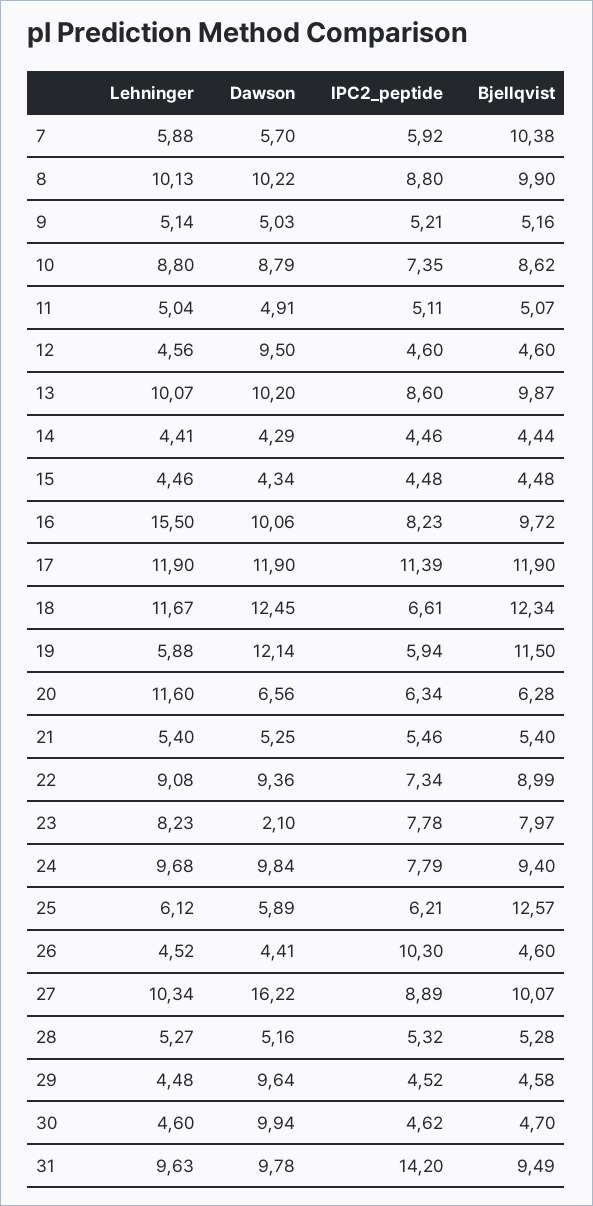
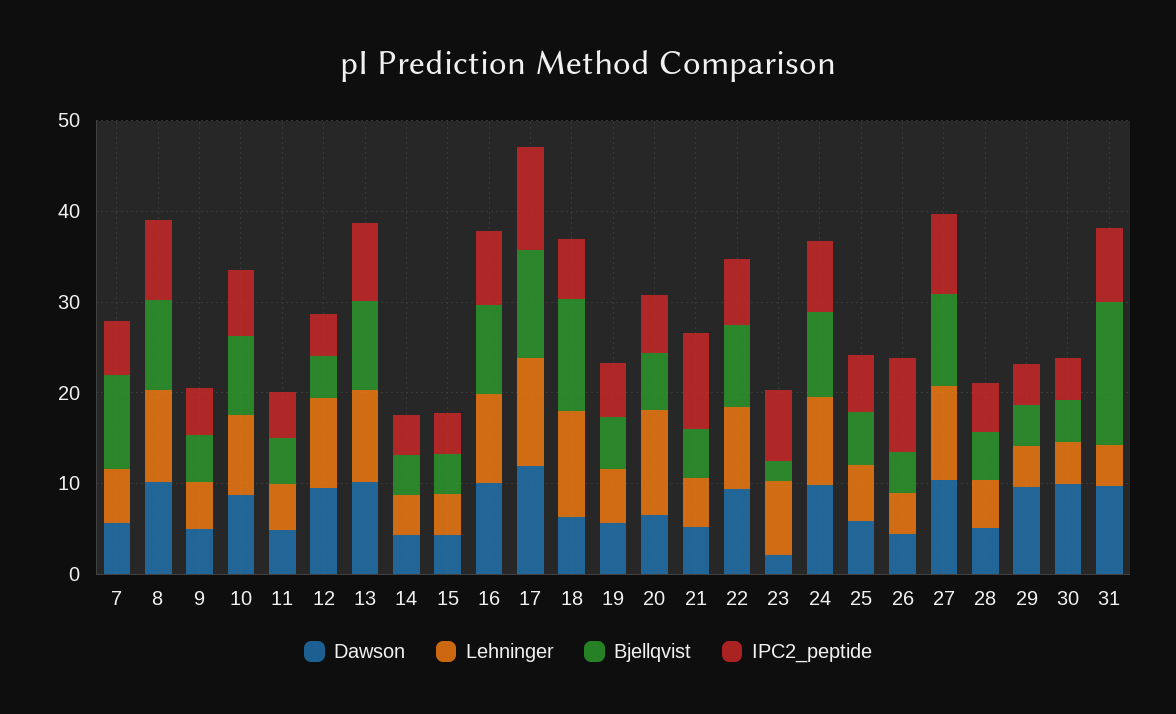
  {
    "Lehninger": {
      "7": 5.88,
      "8": 10.13,
      "9": 5.14,
      "10": 8.8,
      "11": 5.04,
-     "12": 4.56,
+     "12": 10,
      "13": 10.07,
      "14": 4.41,
      "15": 4.46,
-     "16": 15.5,
+     "16": 10,
      "17": 11.9,
      "18": 11.67,
      "19": 5.88,
      "20": 11.6,
      "21": 5.4,
      "22": 9.08,
      "23": 8.23,
      "24": 9.68,
      "25": 6.12,
      "26": 4.52,
      "27": 10.34,
      "28": 5.27,
      "29": 4.48,
      "30": 4.6,
-     "31": 9.63
+     "31": 4
    },
    "Dawson": {
      "7": 5.7,
      "8": 10.22,
      "9": 5.03,
      "10": 8.79,
      "11": 4.91,
      "12": 9.5,
      "13": 10.2,
      "14": 4.29,
      "15": 4.34,
      "16": 10.06,
      "17": 11.9,
-     "18": 12.45,
+     "18": 6,
-     "19": 12.14,
+     "19": 6,
      "20": 6.56,
      "21": 5.25,
      "22": 9.36,
      "23": 2.1,
      "24": 9.84,
      "25": 5.89,
      "26": 4.41,
-     "27": 16.22,
+     "27": 10,
      "28": 5.16,
      "29": 9.64,
      "30": 9.94,
      "31": 9.78
    },
    "IPC2_peptide": {
      "7": 5.92,
      "8": 8.8,
      "9": 5.21,
      "10": 7.35,
      "11": 5.11,
      "12": 4.6,
      "13": 8.6,
      "14": 4.46,
      "15": 4.48,
      "16": 8.23,
      "17": 11.39,
      "18": 6.61,
      "19": 5.94,
      "20": 6.34,
-     "21": 5.46,
+     "21": 10,
      "22": 7.34,
      "23": 7.78,
      "24": 7.79,
      "25": 6.21,
      "26": 10.3,
      "27": 8.89,
      "28": 5.32,
      "29": 4.52,
      "30": 4.62,
-     "31": 14.2
+     "31": 8
    },
    "Bjellqvist": {
      "7": 10.38,
      "8": 9.9,
      "9": 5.16,
      "10": 8.62,
      "11": 5.07,
      "12": 4.6,
      "13": 9.87,
      "14": 4.44,
      "15": 4.48,
      "16": 9.72,
      "17": 11.9,
      "18": 12.34,
-     "19": 11.5,
+     "19": 6,
      "20": 6.28,
      "21": 5.4,
      "22": 8.99,
-     "23": 7.97,
+     "23": 2,
      "24": 9.4,
-     "25": 12.57,
+     "25": 6,
      "26": 4.6,
      "27": 10.07,
      "28": 5.28,
      "29": 4.58,
      "30": 4.7,
-     "31": 9.49
+     "31": 16
    }
  }

